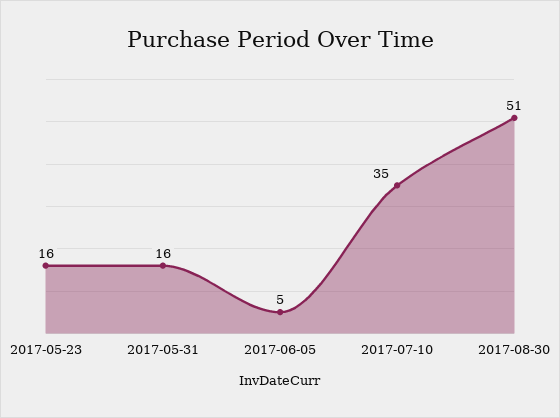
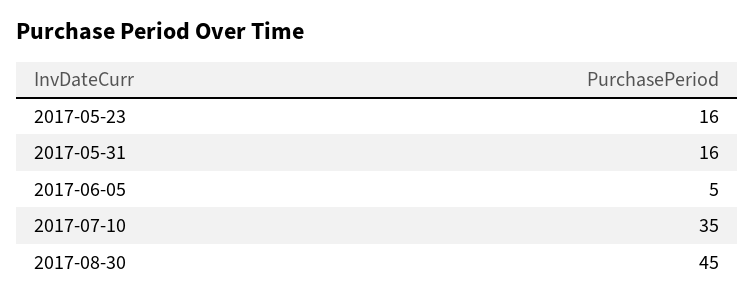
  {
    "2017-05-23": 16,
    "2017-05-31": 16,
    "2017-06-05": 5,
    "2017-07-10": 35,
-   "2017-08-30": 51
+   "2017-08-30": 45
  }

